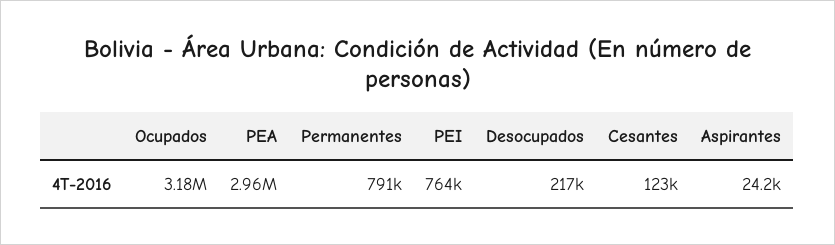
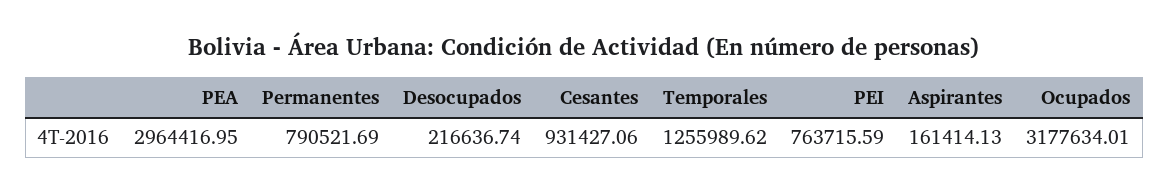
  {
    "Ocupados": 3177634.01,
    "PEA": 2964416.95,
    "Permanentes": 790521.69,
    "PEI": 763715.59,
    "Desocupados": 216636.74,
-   "Cesantes": 123000,
+   "Cesantes": 931427.06,
-   "Aspirantes": 24200
+   "Aspirantes": 161414.13,
+   "Temporales": 1255989.62
  }

